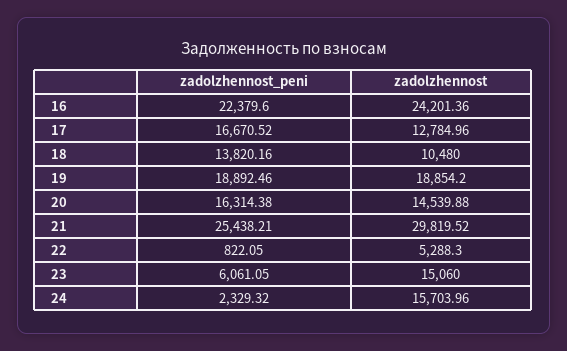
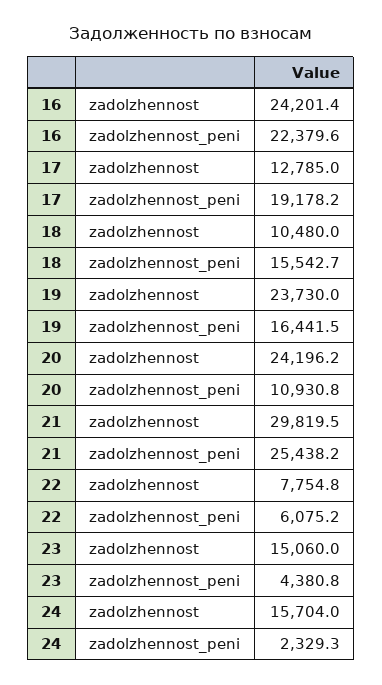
  {
    "zadolzhennost_peni": {
      "16": 22379.6,
-     "17": 16670.52,
+     "17": 19178.2,
-     "18": 13820.16,
+     "18": 15542.7,
-     "19": 18892.46,
+     "19": 16441.5,
-     "20": 16314.38,
+     "20": 10930.8,
      "21": 25438.21,
-     "22": 822.05,
+     "22": 6075.2,
-     "23": 6061.05,
+     "23": 4380.8,
      "24": 2329.32
    },
    "zadolzhennost": {
      "16": 24201.36,
      "17": 12784.96,
      "18": 10480,
-     "19": 18854.2,
+     "19": 23730,
-     "20": 14539.88,
+     "20": 24196.2,
      "21": 29819.52,
-     "22": 5288.3,
+     "22": 7754.8,
      "23": 15060,
      "24": 15703.96
    }
  }

